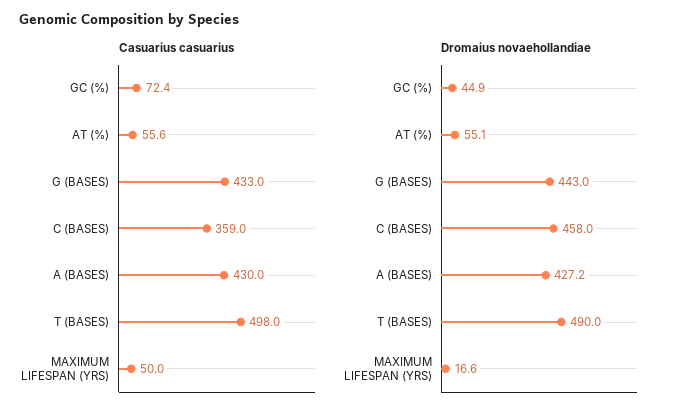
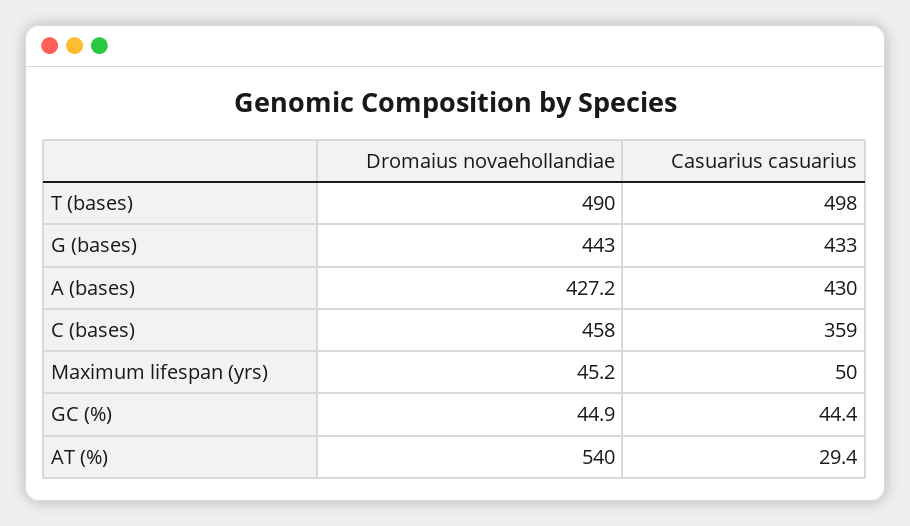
  {
    "Casuarius casuarius": {
-     "GC (%)": 72.4,
+     "GC (%)": 44.4,
-     "AT (%)": 55.6,
+     "AT (%)": 29.4,
      "G (BASES)": 433,
      "C (BASES)": 359,
      "A (BASES)": 430,
      "T (BASES)": 498,
      "MAXIMUM LIFESPAN (YRS)": 50
    },
    "Dromaius novaehollandiae": {
      "GC (%)": 44.9,
-     "AT (%)": 55.1,
+     "AT (%)": 540,
      "G (BASES)": 443,
      "C (BASES)": 458,
      "A (BASES)": 427.2,
      "T (BASES)": 490,
-     "MAXIMUM LIFESPAN (YRS)": 16.6
+     "MAXIMUM LIFESPAN (YRS)": 45.2
    }
  }

